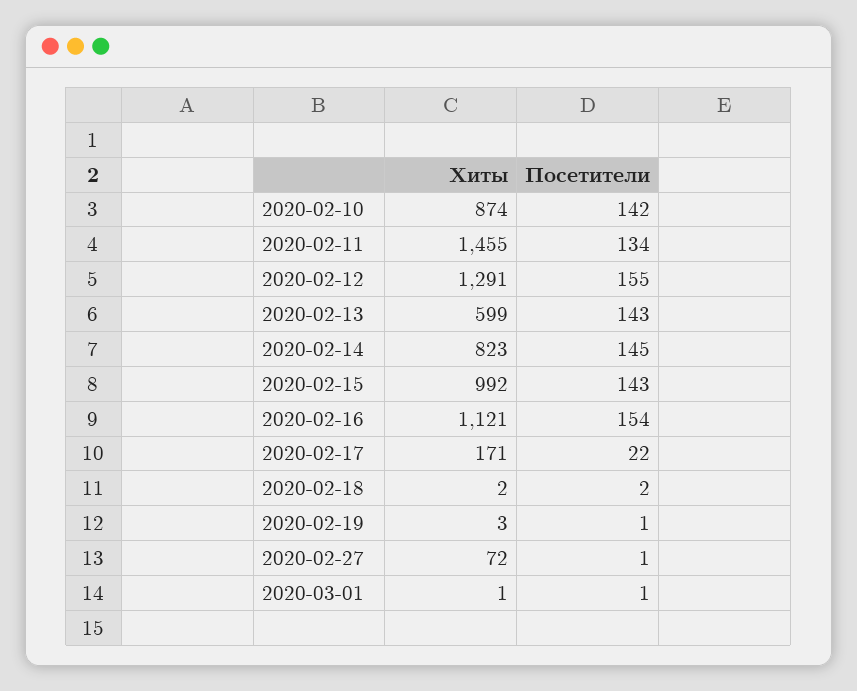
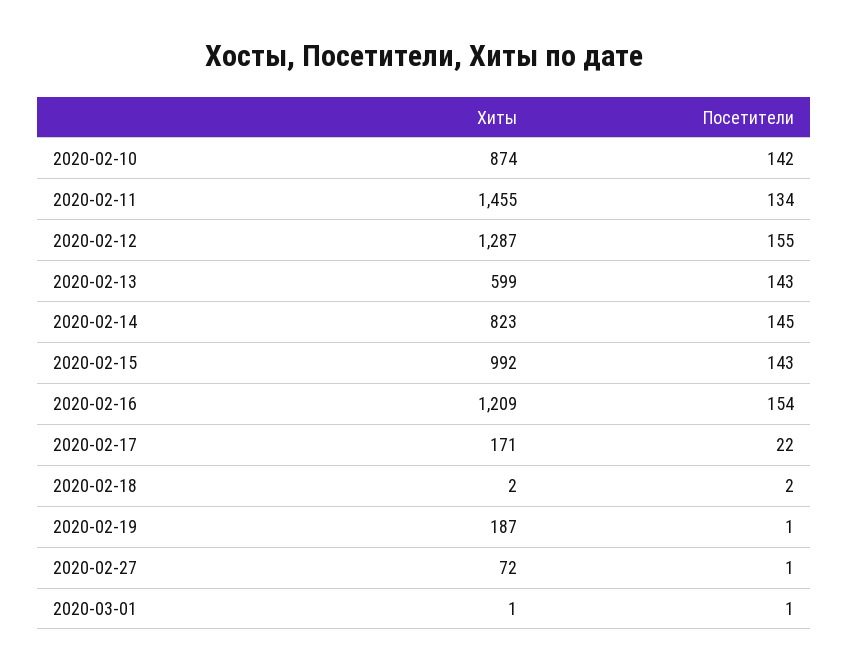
  {
    "Хиты": {
      "2020-02-10": 874,
      "2020-02-11": 1455,
-     "2020-02-12": 1291,
+     "2020-02-12": 1287,
      "2020-02-13": 599,
      "2020-02-14": 823,
      "2020-02-15": 992,
-     "2020-02-16": 1121,
+     "2020-02-16": 1209,
      "2020-02-17": 171,
      "2020-02-18": 2,
-     "2020-02-19": 3,
+     "2020-02-19": 187,
      "2020-02-27": 72,
      "2020-03-01": 1
    },
    "Посетители": {
      "2020-02-10": 142,
      "2020-02-11": 134,
      "2020-02-12": 155,
      "2020-02-13": 143,
      "2020-02-14": 145,
      "2020-02-15": 143,
      "2020-02-16": 154,
      "2020-02-17": 22,
      "2020-02-18": 2,
      "2020-02-19": 1,
      "2020-02-27": 1,
      "2020-03-01": 1
    }
  }

